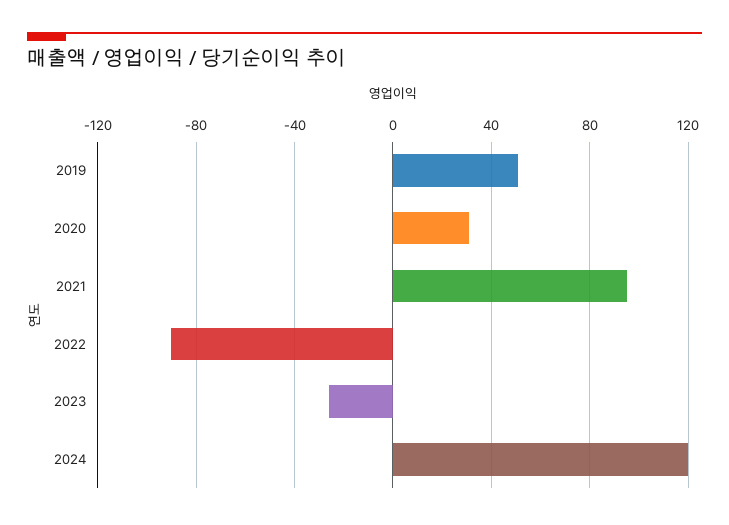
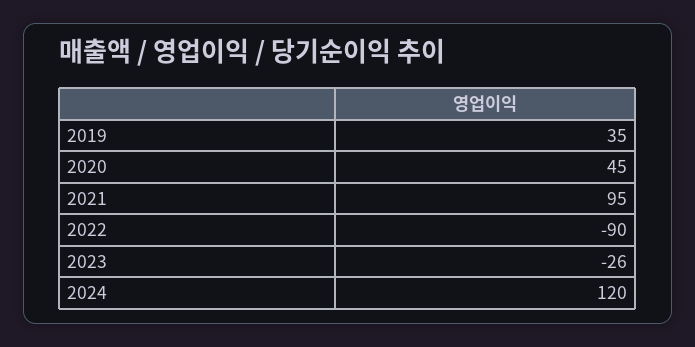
  {
-   "2019": 50,
+   "2019": 35,
-   "2020": 30,
+   "2020": 45,
    "2021": 95,
    "2022": -90,
    "2023": -26,
    "2024": 120
  }

